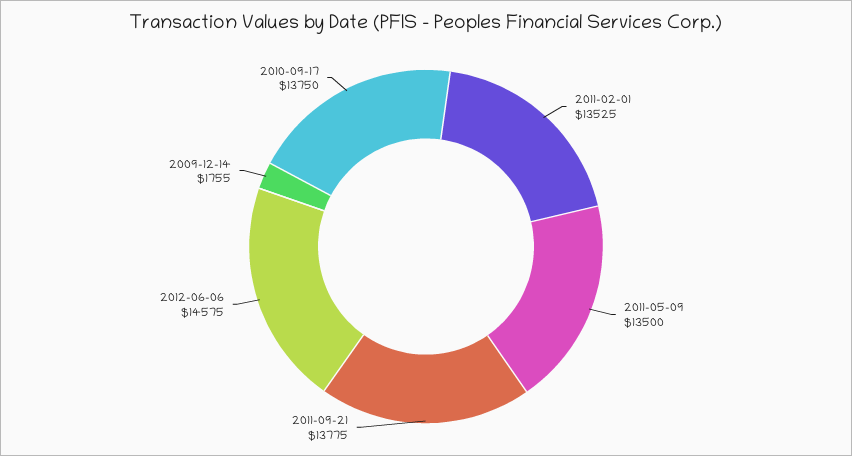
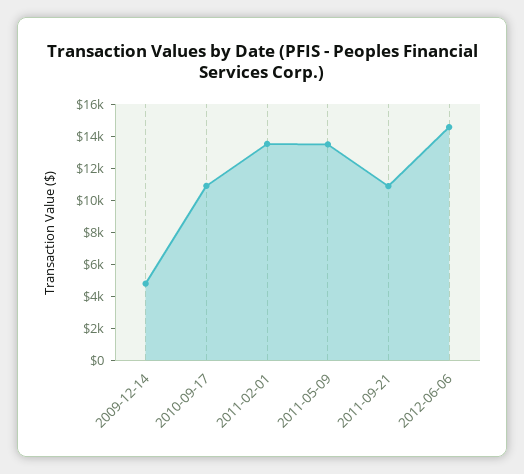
  {
    "2011-02-01": 13525,
    "2011-05-09": 13500,
-   "2011-09-21": 13775,
+   "2011-09-21": 11000,
    "2012-06-06": 14575,
-   "2009-12-14": 1755,
+   "2009-12-14": 5000,
-   "2010-09-17": 13750
+   "2010-09-17": 11000
  }

